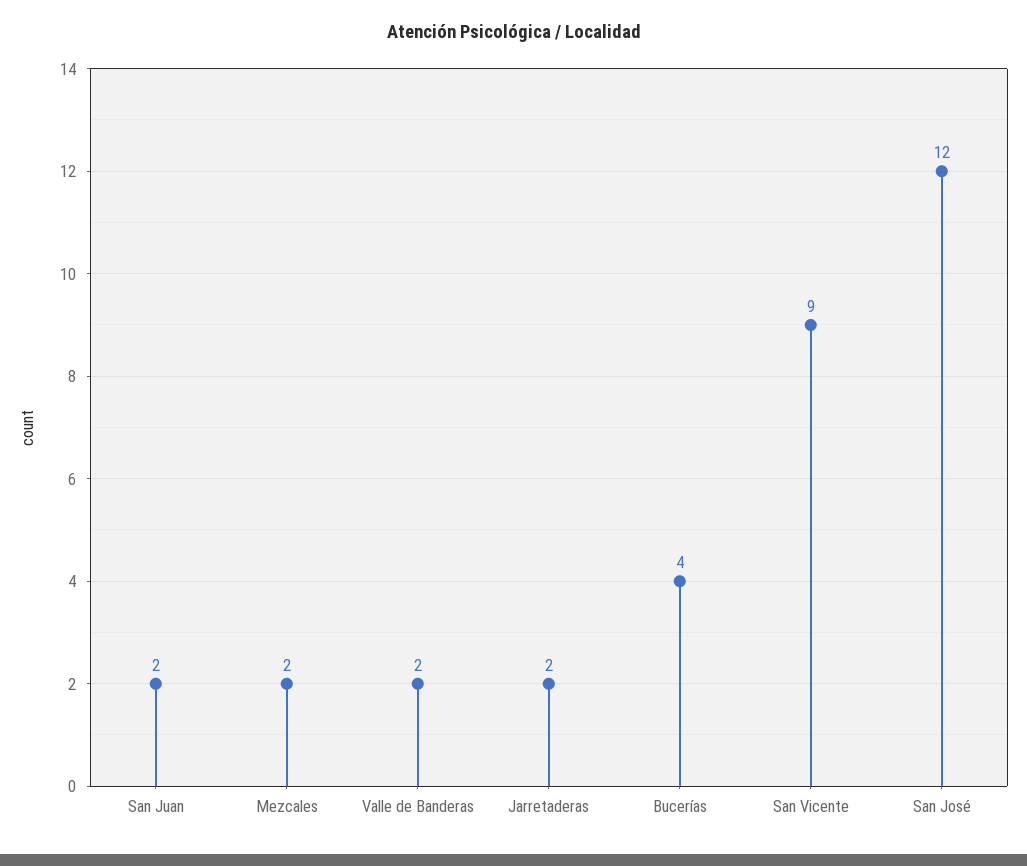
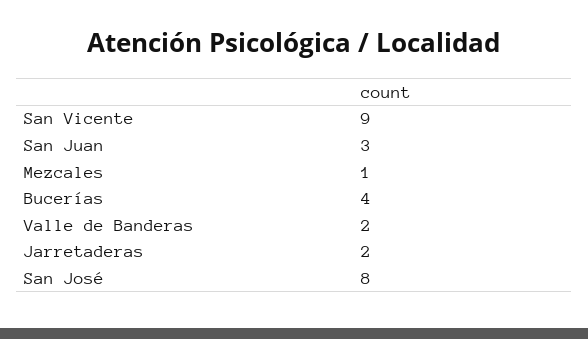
  {
-   "San Juan": 2,
+   "San Juan": 3,
-   "Mezcales": 2,
+   "Mezcales": 1,
    "Valle de Banderas": 2,
    "Jarretaderas": 2,
    "Bucerías": 4,
    "San Vicente": 9,
-   "San José": 12
+   "San José": 8
  }

